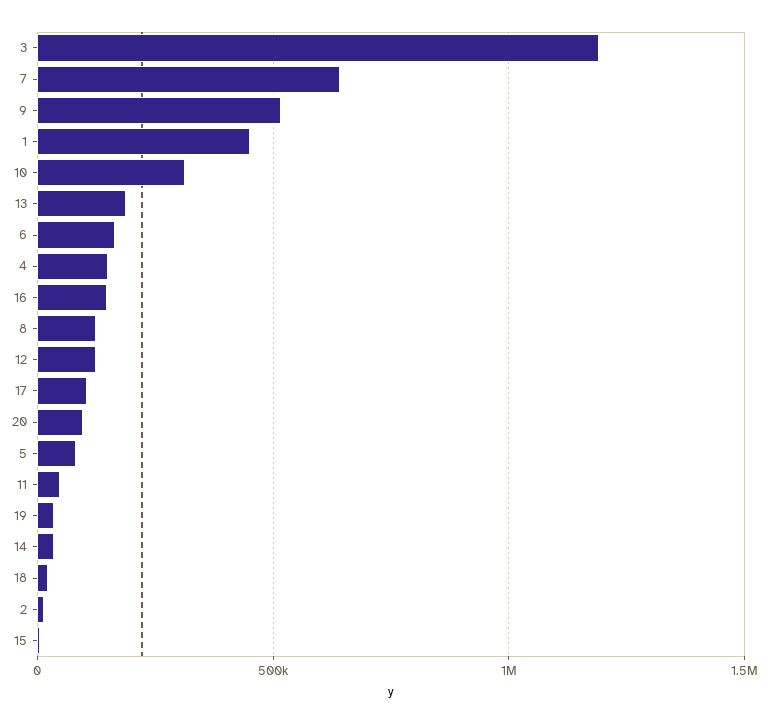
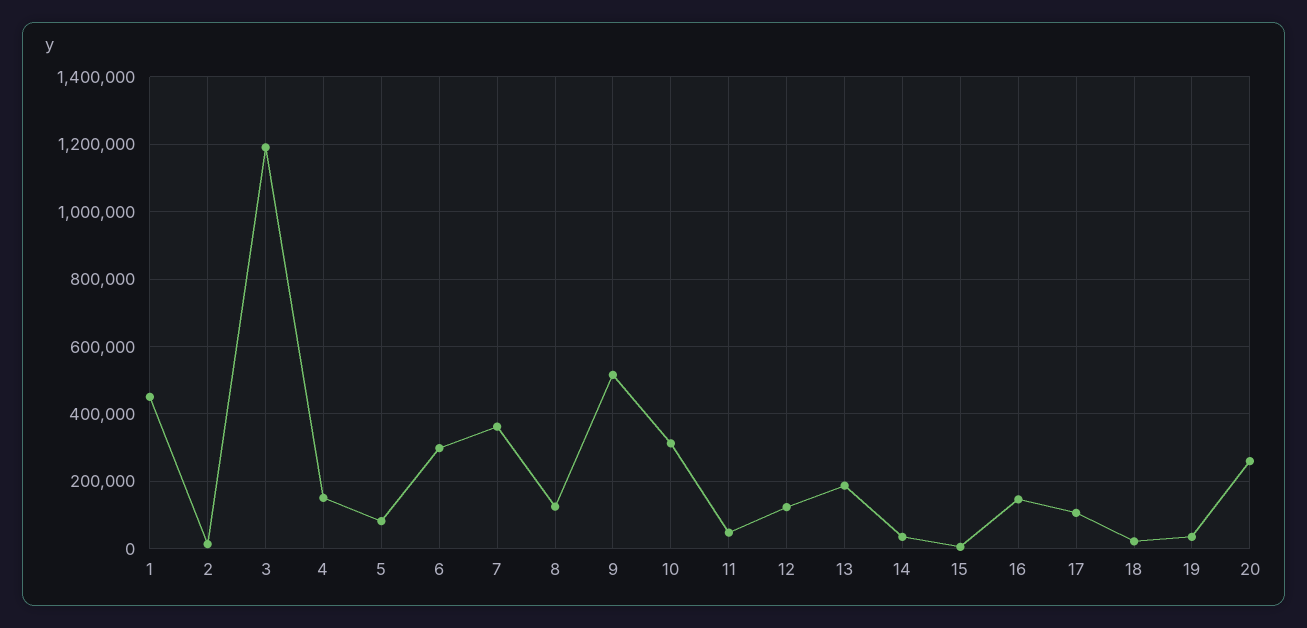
  {
    "3": 1200000,
-   "7": 650000,
+   "7": 360000,
    "9": 520000,
    "1": 460000,
    "10": 320000,
    "13": 180000,
-   "6": 150000,
+   "6": 300000,
    "4": 160000,
    "16": 140000,
    "8": 120000,
    "12": 120000,
    "17": 100000,
-   "20": 100000,
+   "20": 260000,
    "5": 80000,
    "11": 40000,
    "19": 40000,
    "14": 40000,
    "18": 20000,
    "2": 20000,
    "15": 0
  }

